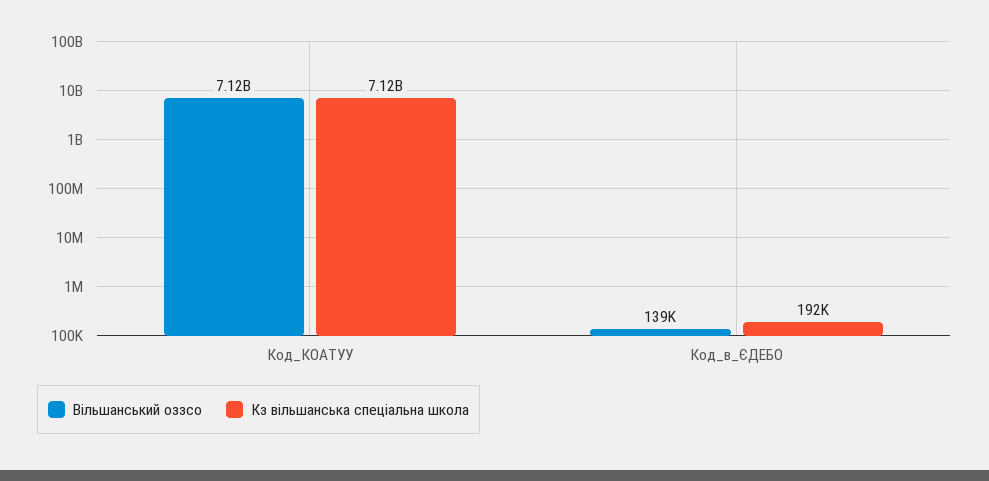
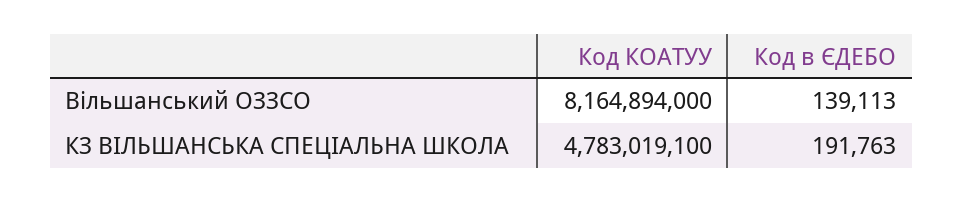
  {
    "Вільшанський оззсо": {
-     "Код_КОАТУУ": 7120000000,
+     "Код_КОАТУУ": 8164894000,
      "Код_в_ЄДЕБО": 139113
    },
    "Кз вільшанська спеціальна школа": {
-     "Код_КОАТУУ": 7120000000,
+     "Код_КОАТУУ": 4783019100,
      "Код_в_ЄДЕБО": 191763
    }
  }

